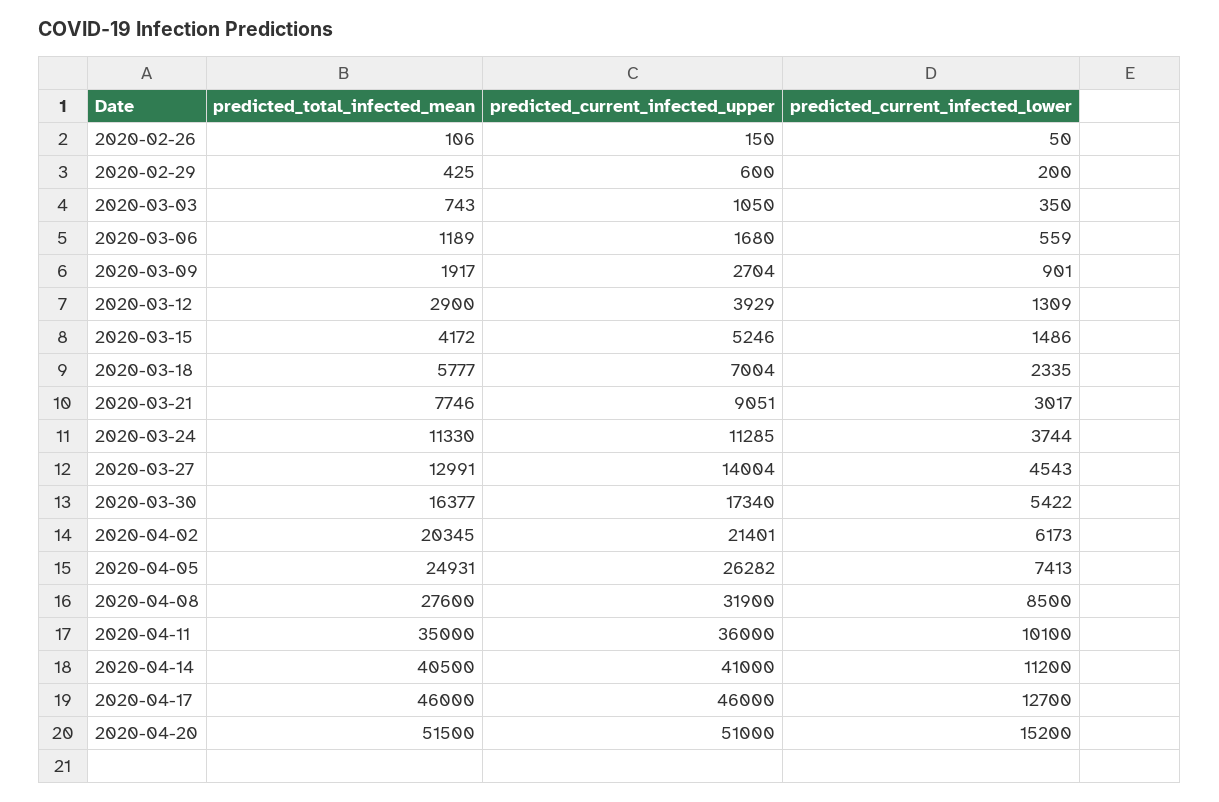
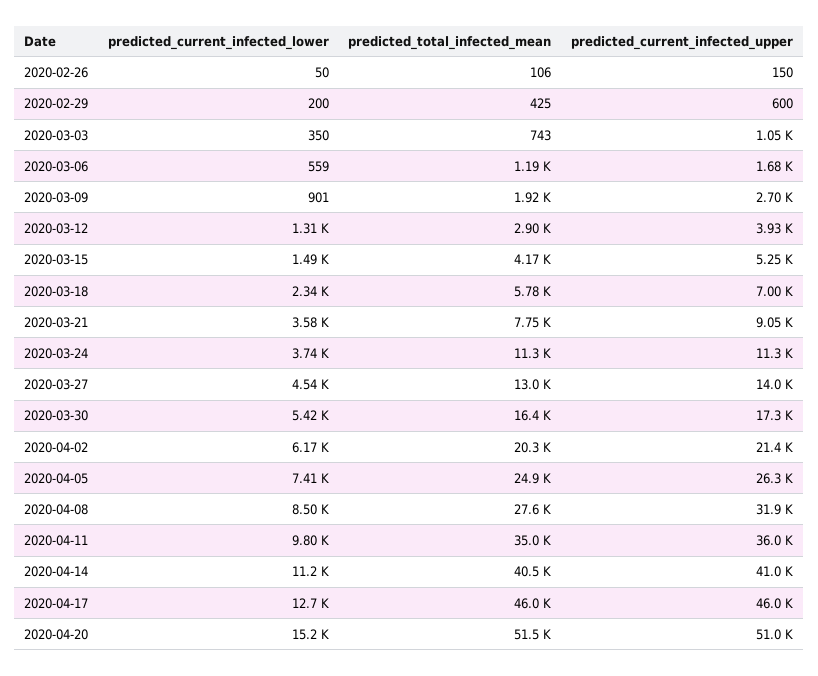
  {
    "predicted_total_infected_mean": {
      "2020-02-26": 106,
      "2020-02-29": 425,
      "2020-03-03": 743,
      "2020-03-06": 1189,
      "2020-03-09": 1917,
      "2020-03-12": 2900,
      "2020-03-15": 4172,
      "2020-03-18": 5777,
      "2020-03-21": 7746,
      "2020-03-24": 11330,
      "2020-03-27": 12991,
      "2020-03-30": 16377,
      "2020-04-02": 20345,
      "2020-04-05": 24931,
      "2020-04-08": 27600,
      "2020-04-11": 35000,
      "2020-04-14": 40500,
      "2020-04-17": 46000,
      "2020-04-20": 51500
    },
    "predicted_current_infected_upper": {
      "2020-02-26": 150,
      "2020-02-29": 600,
      "2020-03-03": 1050,
      "2020-03-06": 1680,
      "2020-03-09": 2704,
      "2020-03-12": 3929,
      "2020-03-15": 5246,
      "2020-03-18": 7004,
      "2020-03-21": 9051,
      "2020-03-24": 11285,
      "2020-03-27": 14004,
      "2020-03-30": 17340,
      "2020-04-02": 21401,
      "2020-04-05": 26282,
      "2020-04-08": 31900,
      "2020-04-11": 36000,
      "2020-04-14": 41000,
      "2020-04-17": 46000,
      "2020-04-20": 51000
    },
    "predicted_current_infected_lower": {
      "2020-02-26": 50,
      "2020-02-29": 200,
      "2020-03-03": 350,
      "2020-03-06": 559,
      "2020-03-09": 901,
      "2020-03-12": 1309,
      "2020-03-15": 1486,
      "2020-03-18": 2335,
-     "2020-03-21": 3017,
+     "2020-03-21": 3580,
      "2020-03-24": 3744,
      "2020-03-27": 4543,
      "2020-03-30": 5422,
      "2020-04-02": 6173,
      "2020-04-05": 7413,
      "2020-04-08": 8500,
-     "2020-04-11": 10100,
+     "2020-04-11": 9800,
      "2020-04-14": 11200,
      "2020-04-17": 12700,
      "2020-04-20": 15200
    }
  }

